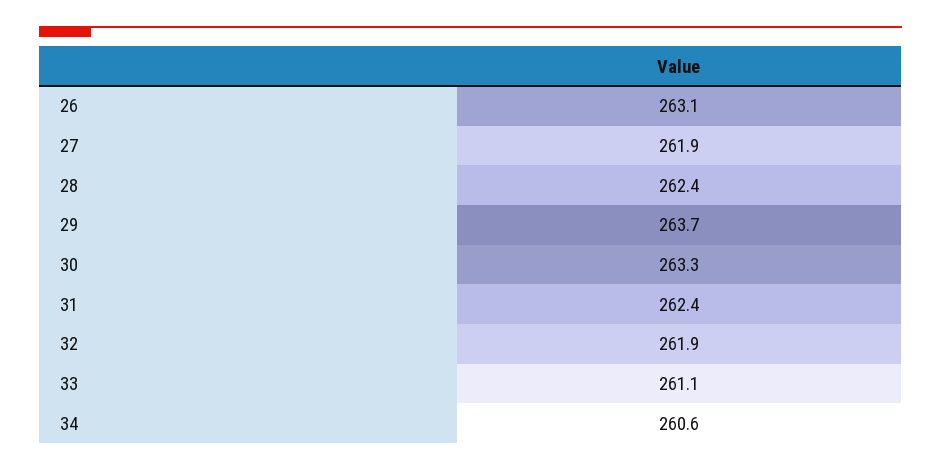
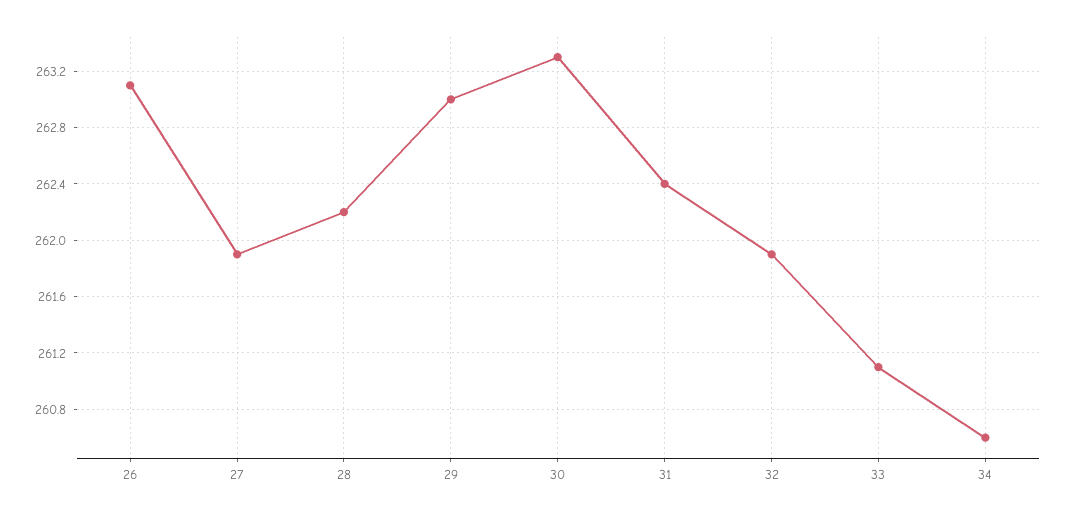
  {
    "26": 263.1,
    "27": 261.9,
-   "28": 262.4,
+   "28": 262.2,
-   "29": 263.7,
+   "29": 263,
    "30": 263.3,
    "31": 262.4,
    "32": 261.9,
    "33": 261.1,
    "34": 260.6
  }

